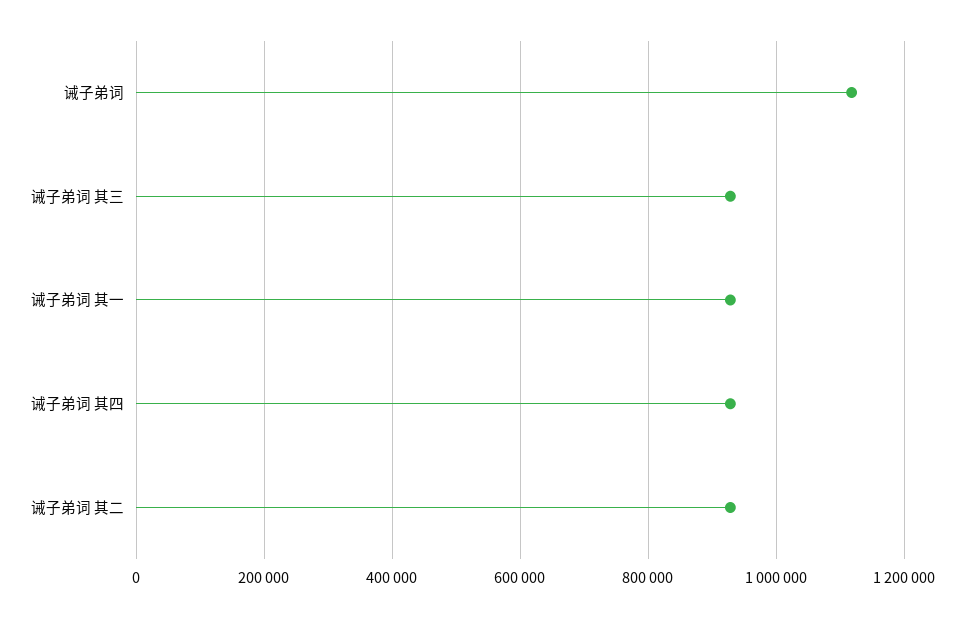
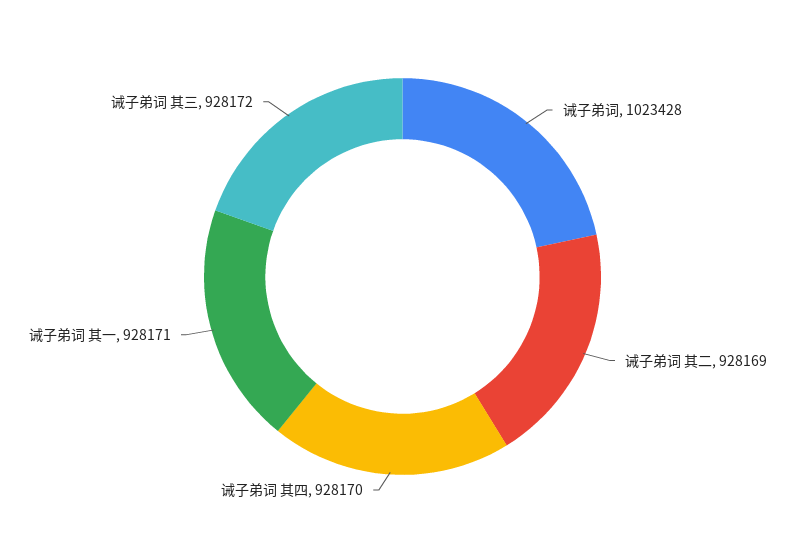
  {
-   "诫子弟词": 1120000,
+   "诫子弟词": 1023428,
    "诫子弟词 其三": 928172,
    "诫子弟词 其一": 928171,
    "诫子弟词 其四": 928170,
    "诫子弟词 其二": 928169
  }

